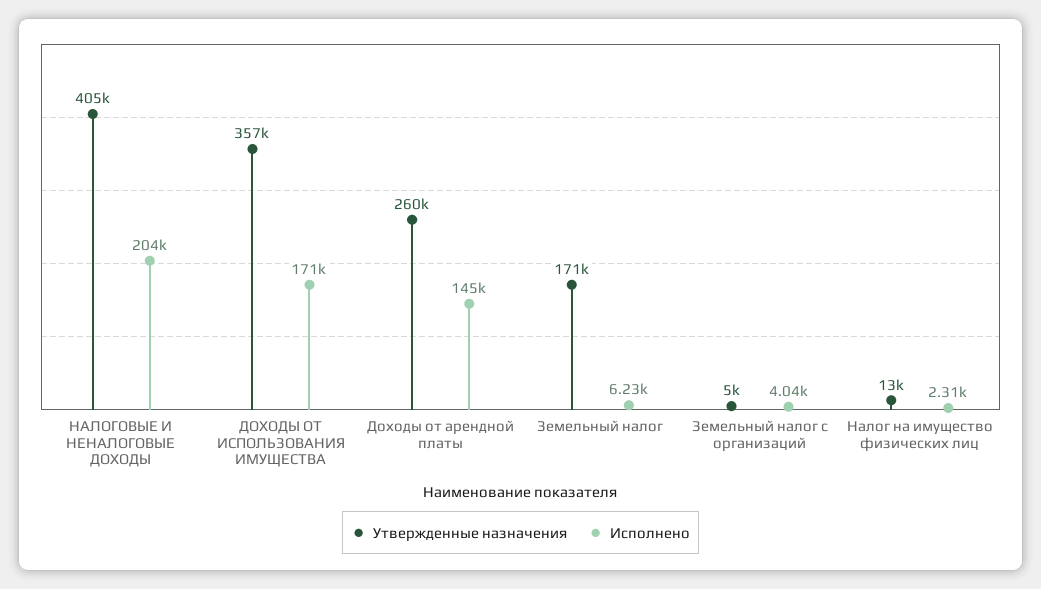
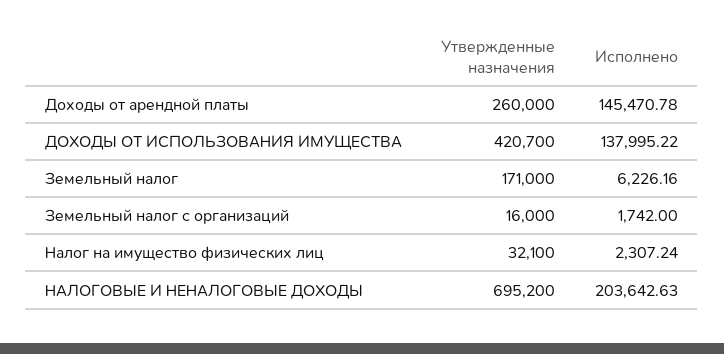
  {
    "Утвержденные назначения": {
-     "НАЛОГОВЫЕ И НЕНАЛОГОВЫЕ ДОХОДЫ": 405000,
+     "НАЛОГОВЫЕ И НЕНАЛОГОВЫЕ ДОХОДЫ": 695200,
-     "ДОХОДЫ ОТ ИСПОЛЬЗОВАНИЯ ИМУЩЕСТВА": 357000,
+     "ДОХОДЫ ОТ ИСПОЛЬЗОВАНИЯ ИМУЩЕСТВА": 420700,
      "Доходы от арендной платы": 260000,
      "Земельный налог": 171000,
-     "Земельный налог с организаций": 5000,
+     "Земельный налог с организаций": 16000,
-     "Налог на имущество физических лиц": 13000
+     "Налог на имущество физических лиц": 32100
    },
    "Исполнено": {
      "НАЛОГОВЫЕ И НЕНАЛОГОВЫЕ ДОХОДЫ": 203642.63,
-     "ДОХОДЫ ОТ ИСПОЛЬЗОВАНИЯ ИМУЩЕСТВА": 171000,
+     "ДОХОДЫ ОТ ИСПОЛЬЗОВАНИЯ ИМУЩЕСТВА": 137995.22,
      "Доходы от арендной платы": 145470.78,
      "Земельный налог": 6226.16,
-     "Земельный налог с организаций": 4040,
+     "Земельный налог с организаций": 1742,
      "Налог на имущество физических лиц": 2307.24
    }
  }

